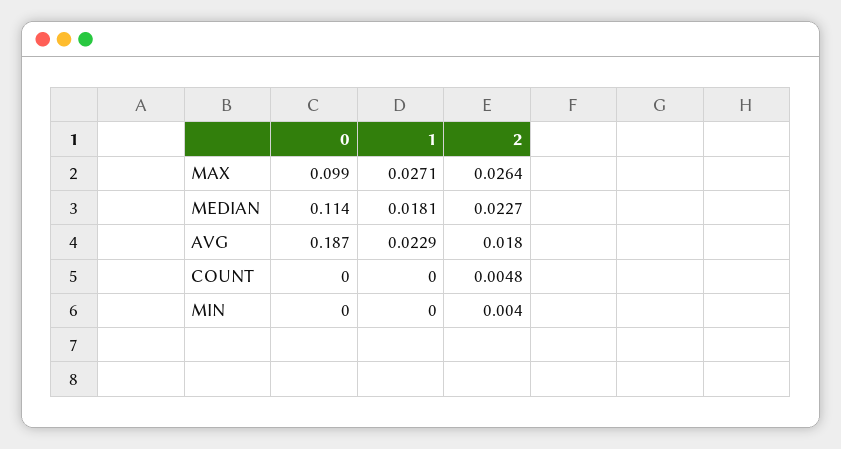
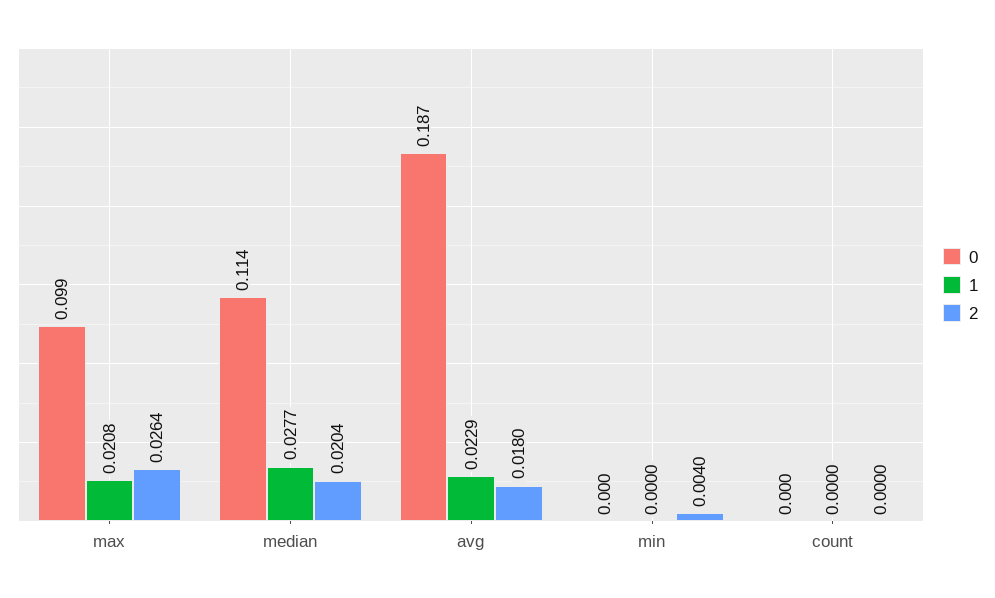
  {
    "0": {
      "MAX": 0.099,
      "MEDIAN": 0.114,
      "AVG": 0.187,
      "COUNT": 0,
      "MIN": 0
    },
    "1": {
-     "MAX": 0.0271,
+     "MAX": 0.0208,
-     "MEDIAN": 0.0181,
+     "MEDIAN": 0.0277,
      "AVG": 0.0229,
      "COUNT": 0,
      "MIN": 0
    },
    "2": {
      "MAX": 0.0264,
-     "MEDIAN": 0.0227,
+     "MEDIAN": 0.0204,
      "AVG": 0.018,
-     "COUNT": 0.0048,
+     "COUNT": 0,
      "MIN": 0.004
    }
  }

